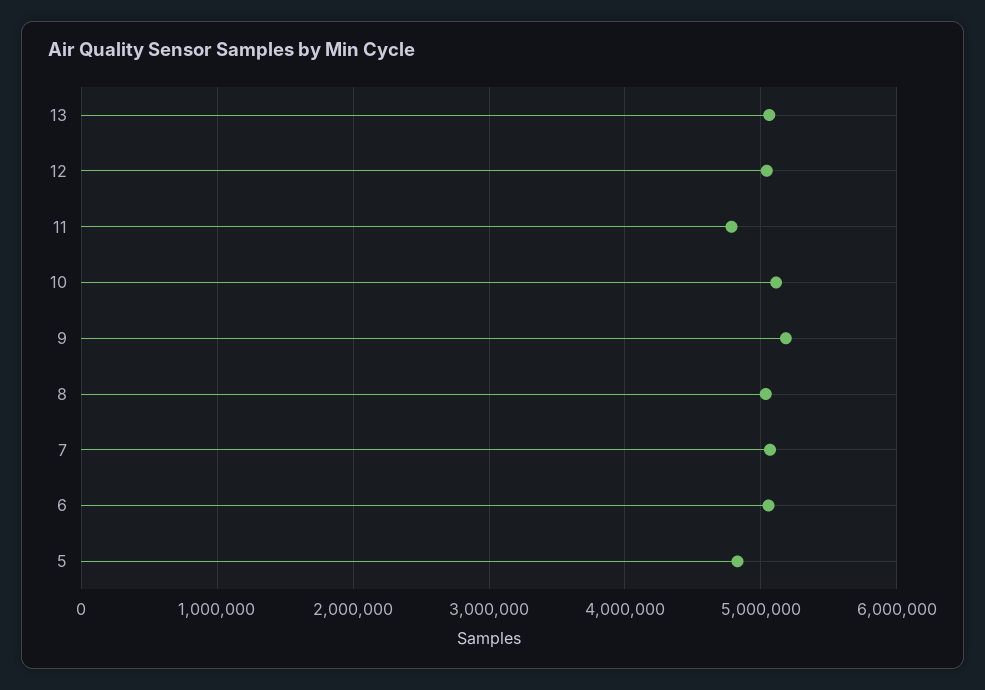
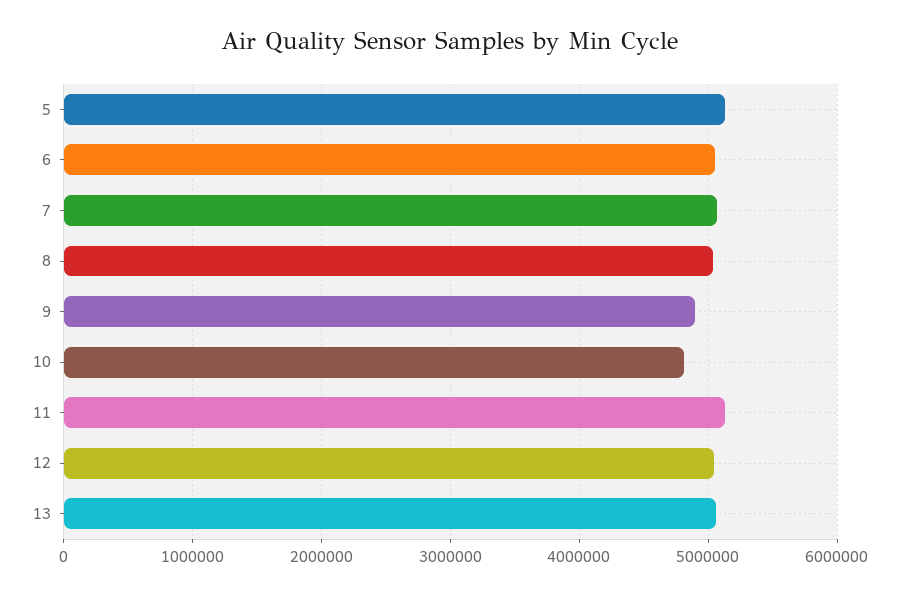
  {
    "13": 5100000,
    "12": 5000000,
-   "11": 4800000,
+   "11": 5100000,
-   "10": 5100000,
+   "10": 4800000,
-   "9": 5200000,
+   "9": 4900000,
    "8": 5000000,
    "7": 5100000,
    "6": 5100000,
-   "5": 4800000
+   "5": 5100000
  }

